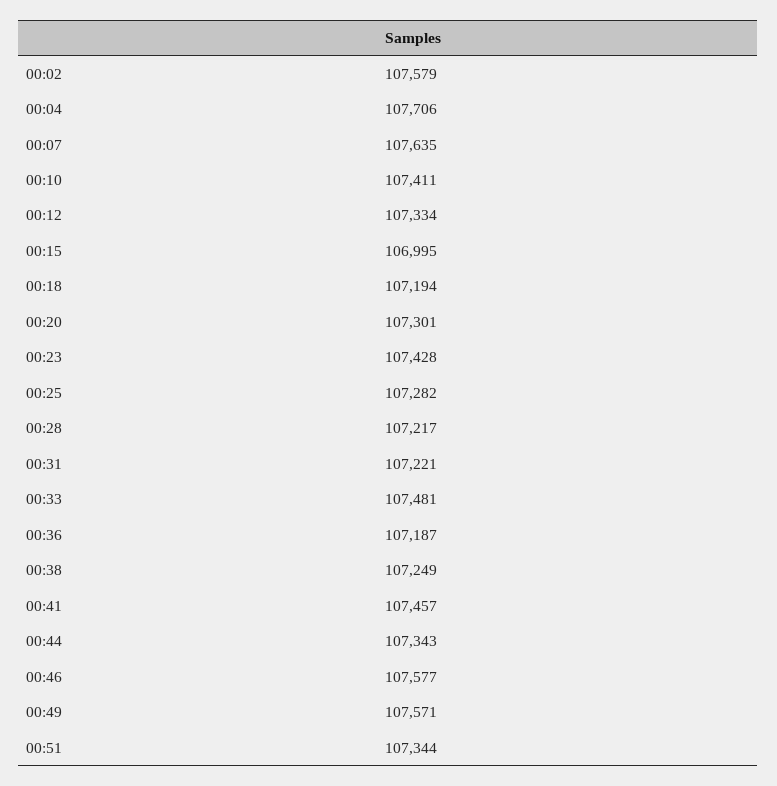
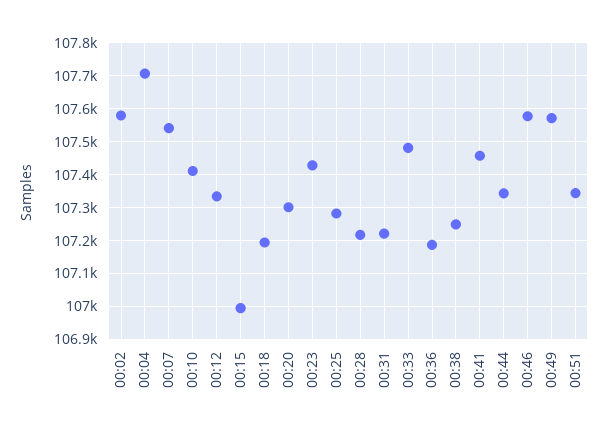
  {
    "00:02": 107579,
    "00:04": 107706,
-   "00:07": 107635,
+   "00:07": 107540,
    "00:10": 107411,
    "00:12": 107334,
    "00:15": 106995,
    "00:18": 107194,
    "00:20": 107301,
    "00:23": 107428,
    "00:25": 107282,
    "00:28": 107217,
    "00:31": 107221,
    "00:33": 107481,
    "00:36": 107187,
    "00:38": 107249,
    "00:41": 107457,
    "00:44": 107343,
    "00:46": 107577,
    "00:49": 107571,
    "00:51": 107344
  }

